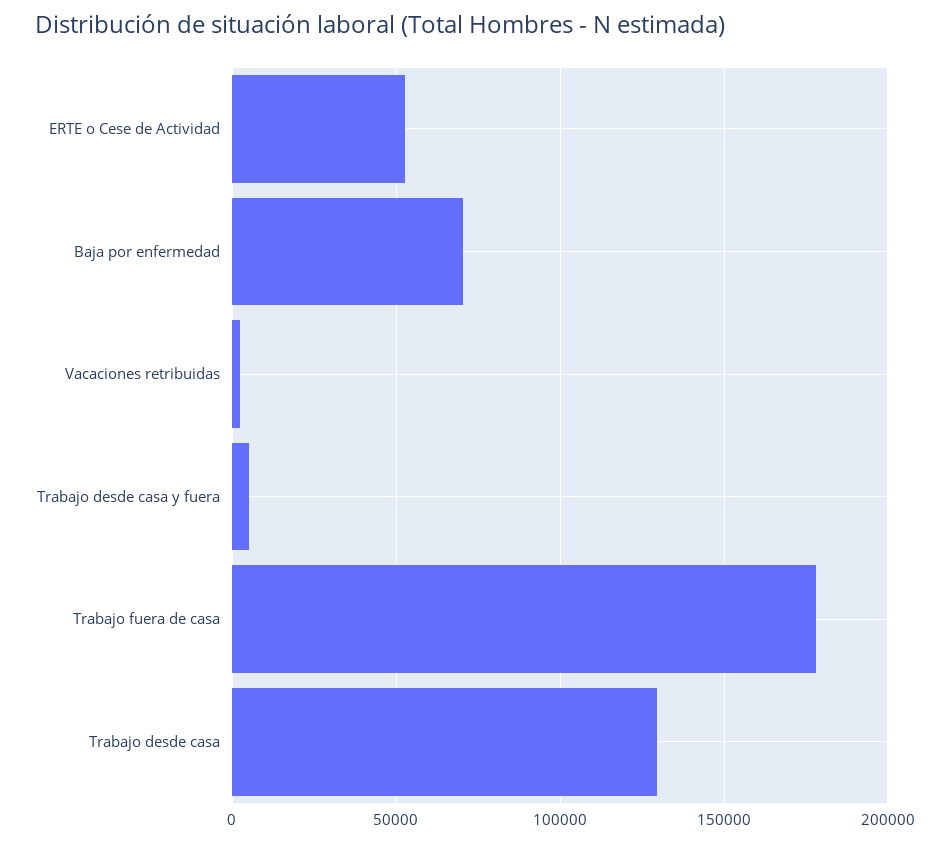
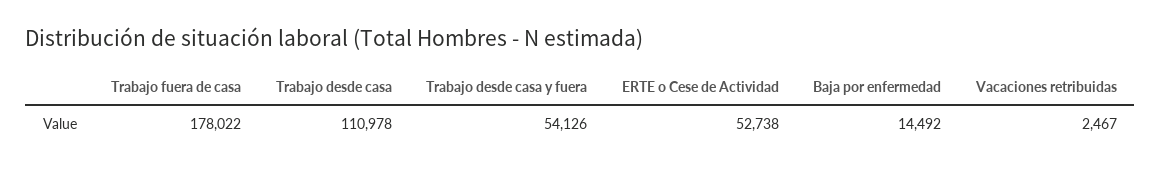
  {
    "ERTE o Cese de Actividad": 52738,
-   "Baja por enfermedad": 70000,
+   "Baja por enfermedad": 14492,
    "Vacaciones retribuidas": 2467,
-   "Trabajo desde casa y fuera": 5000,
+   "Trabajo desde casa y fuera": 54126,
    "Trabajo fuera de casa": 178022,
-   "Trabajo desde casa": 130000
+   "Trabajo desde casa": 110978
  }

